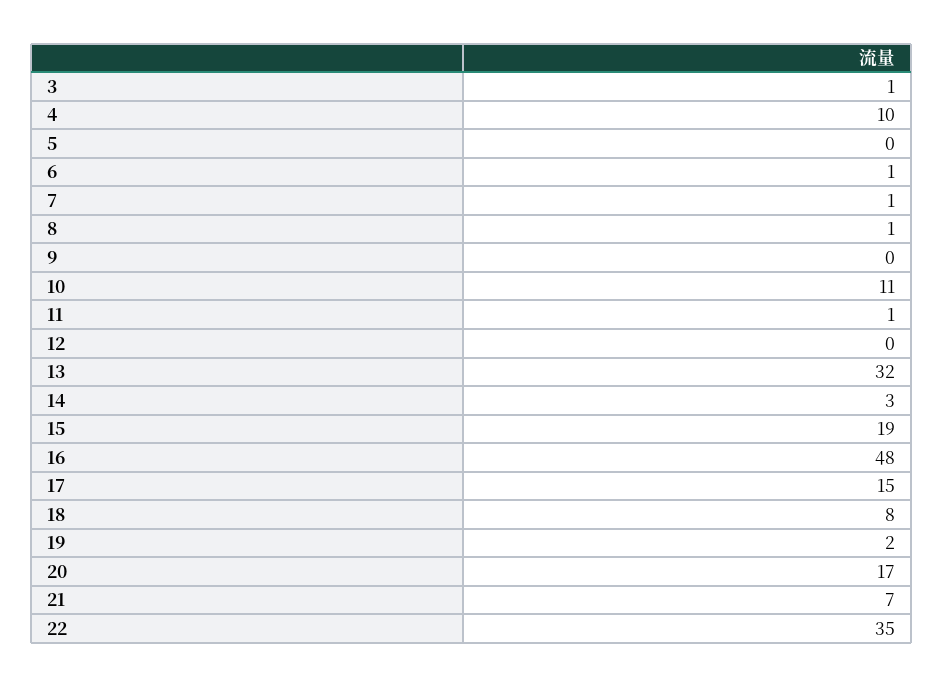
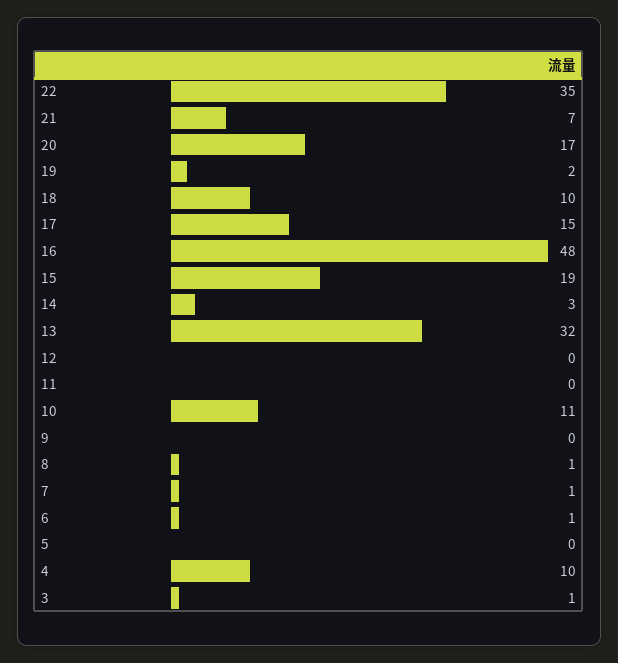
  {
    "3": 1,
    "4": 10,
    "5": 0,
    "6": 1,
    "7": 1,
    "8": 1,
    "9": 0,
    "10": 11,
-   "11": 1,
+   "11": 0,
    "12": 0,
    "13": 32,
    "14": 3,
    "15": 19,
    "16": 48,
    "17": 15,
-   "18": 8,
+   "18": 10,
    "19": 2,
    "20": 17,
    "21": 7,
    "22": 35
  }

